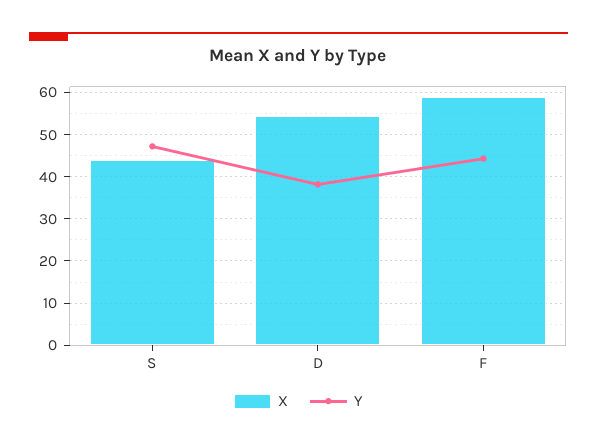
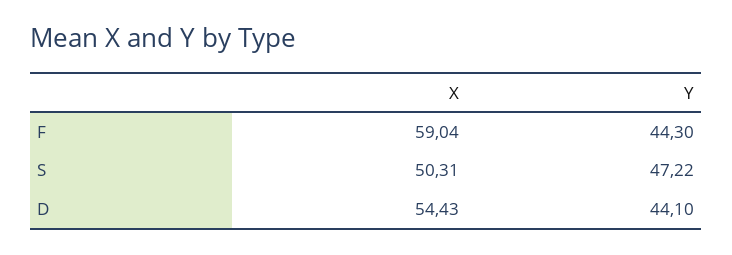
  {
    "X": {
-     "S": 44,
+     "S": 50.31,
      "D": 54.43,
      "F": 59.04
    },
    "Y": {
      "S": 47.22,
-     "D": 38,
+     "D": 44.1,
      "F": 44.3
    }
  }

